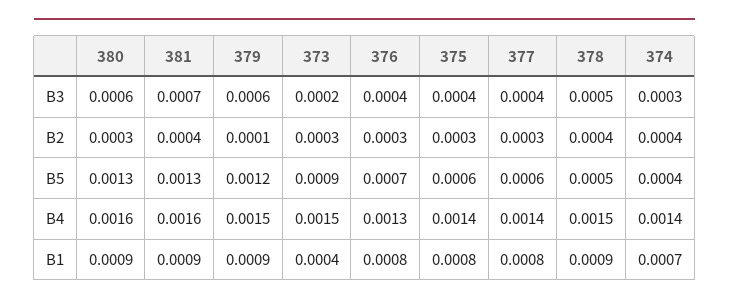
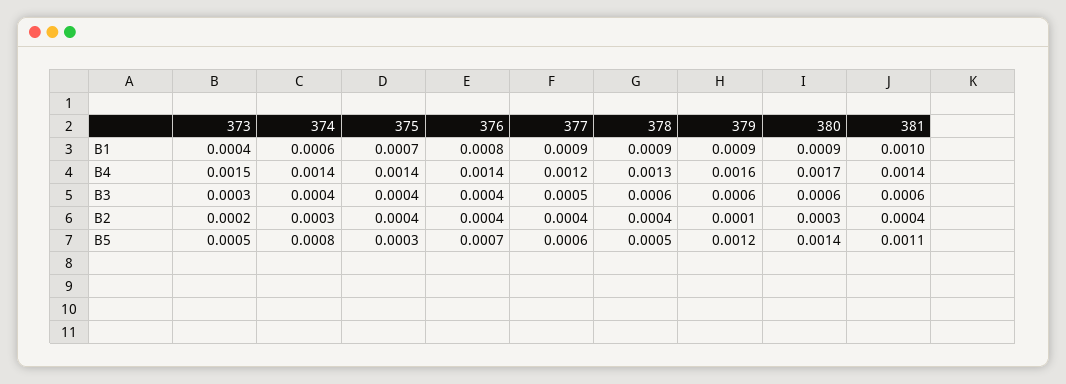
  {
    "380": {
      "B3": 0.0006,
      "B2": 0.0003,
-     "B5": 0.0013,
+     "B5": 0.0014,
-     "B4": 0.0016,
+     "B4": 0.0017,
      "B1": 0.0009
    },
    "381": {
-     "B3": 0.0007,
+     "B3": 0.0006,
      "B2": 0.0004,
-     "B5": 0.0013,
+     "B5": 0.0011,
-     "B4": 0.0016,
+     "B4": 0.0014,
-     "B1": 0.0009
+     "B1": 0.001
    },
    "379": {
      "B3": 0.0006,
      "B2": 0.0001,
      "B5": 0.0012,
-     "B4": 0.0015,
+     "B4": 0.0016,
      "B1": 0.0009
    },
    "373": {
-     "B3": 0.0002,
+     "B3": 0.0003,
-     "B2": 0.0003,
+     "B2": 0.0002,
-     "B5": 0.0009,
+     "B5": 0.0005,
      "B4": 0.0015,
      "B1": 0.0004
    },
    "376": {
      "B3": 0.0004,
-     "B2": 0.0003,
+     "B2": 0.0004,
      "B5": 0.0007,
-     "B4": 0.0013,
+     "B4": 0.0014,
      "B1": 0.0008
    },
    "375": {
      "B3": 0.0004,
-     "B2": 0.0003,
+     "B2": 0.0004,
-     "B5": 0.0006,
+     "B5": 0.0003,
      "B4": 0.0014,
-     "B1": 0.0008
+     "B1": 0.0007
    },
    "377": {
-     "B3": 0.0004,
+     "B3": 0.0005,
-     "B2": 0.0003,
+     "B2": 0.0004,
      "B5": 0.0006,
-     "B4": 0.0014,
+     "B4": 0.0012,
-     "B1": 0.0008
+     "B1": 0.0009
    },
    "378": {
-     "B3": 0.0005,
+     "B3": 0.0006,
      "B2": 0.0004,
      "B5": 0.0005,
-     "B4": 0.0015,
+     "B4": 0.0013,
      "B1": 0.0009
    },
    "374": {
-     "B3": 0.0003,
+     "B3": 0.0004,
-     "B2": 0.0004,
+     "B2": 0.0003,
-     "B5": 0.0004,
+     "B5": 0.0008,
      "B4": 0.0014,
-     "B1": 0.0007
+     "B1": 0.0006
    }
  }

